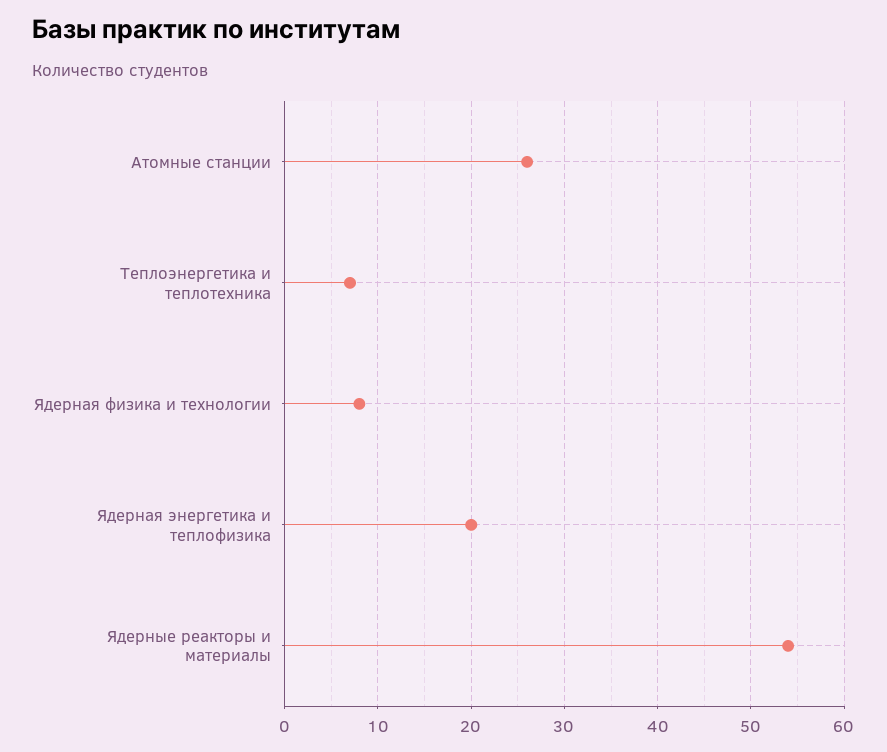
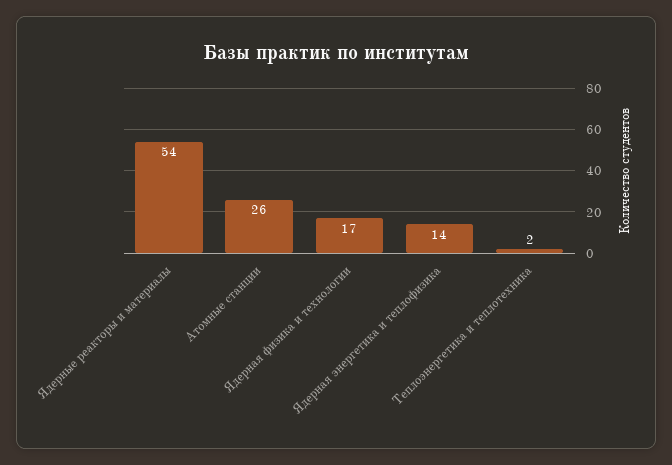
  {
    "Атомные станции": 26,
-   "Теплоэнергетика и теплотехника": 7,
+   "Теплоэнергетика и теплотехника": 2,
-   "Ядерная физика и технологии": 8,
+   "Ядерная физика и технологии": 17,
-   "Ядерная энергетика и теплофизика": 20,
+   "Ядерная энергетика и теплофизика": 14,
    "Ядерные реакторы и материалы": 54
  }

